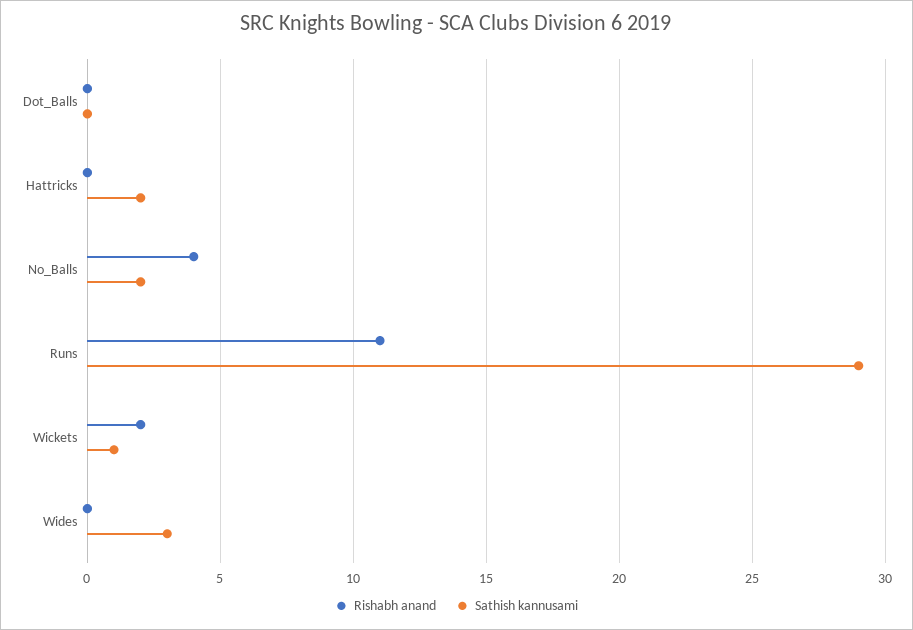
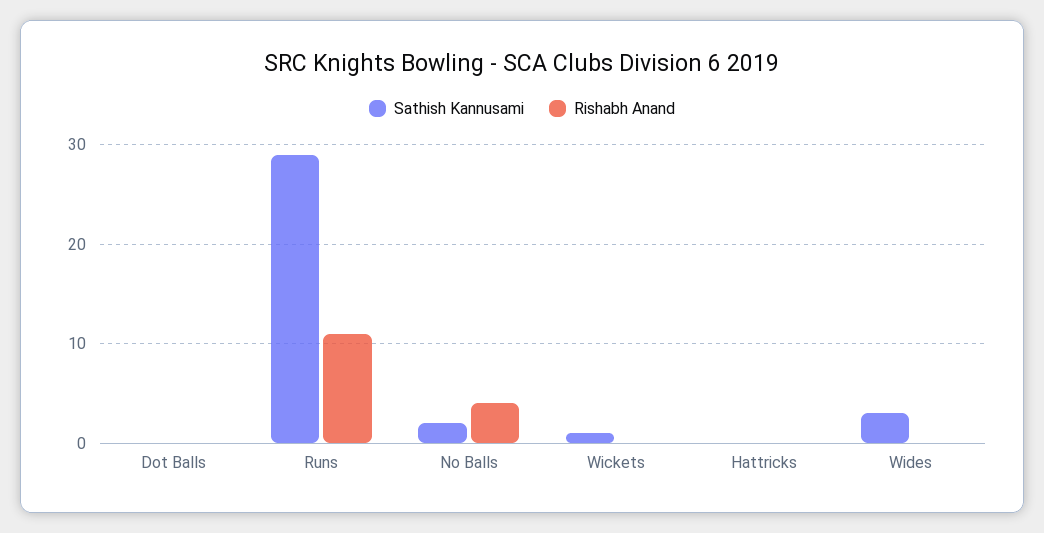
  {
    "Rishabh anand": {
      "Dot_Balls": 0,
      "Hattricks": 0,
      "No_Balls": 4,
      "Runs": 11,
-     "Wickets": 2,
+     "Wickets": 0,
      "Wides": 0
    },
    "Sathish kannusami": {
      "Dot_Balls": 0,
-     "Hattricks": 2,
+     "Hattricks": 0,
      "No_Balls": 2,
      "Runs": 29,
      "Wickets": 1,
      "Wides": 3
    }
  }

